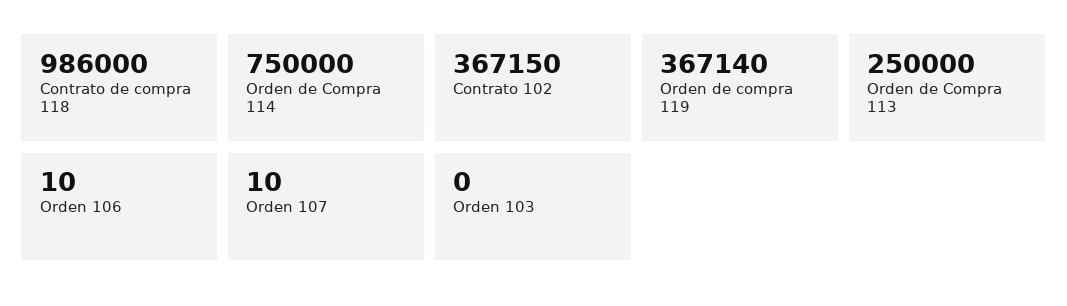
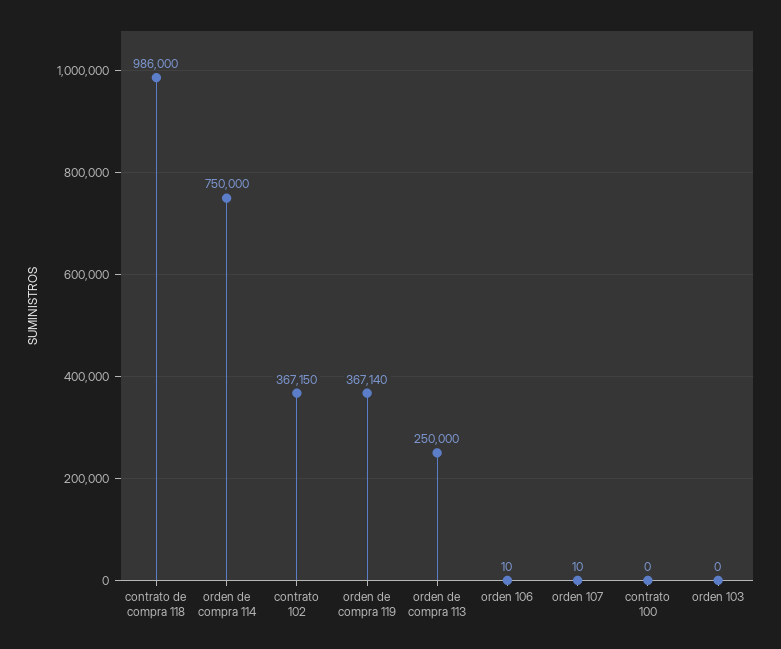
  {
    "Contrato de compra 118": 986000,
    "Orden de Compra 114": 750000,
    "Contrato 102": 367150,
    "Orden de compra 119": 367140,
    "Orden de Compra 113": 250000,
    "Orden 106": 10,
    "Orden 107": 10,
-   "Orden 103": 0
+   "Orden 103": 0,
+   "contrato 100": 0
  }

